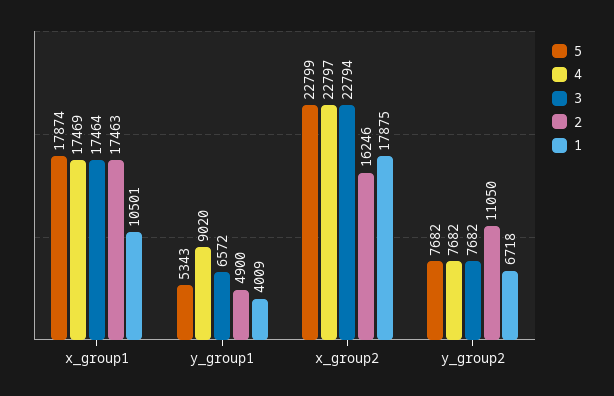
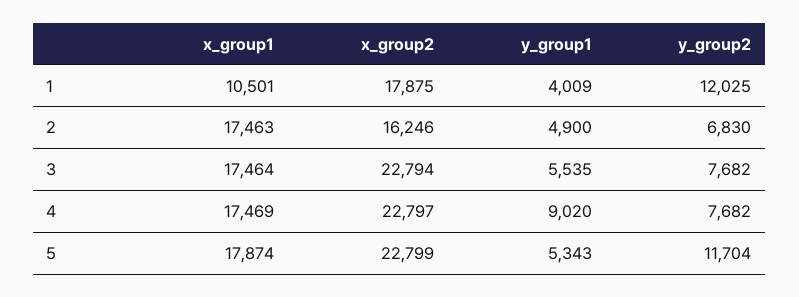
  {
    "5": {
      "x_group1": 17874,
      "y_group1": 5343,
      "x_group2": 22799,
-     "y_group2": 7682
+     "y_group2": 11704
    },
    "4": {
      "x_group1": 17469,
      "y_group1": 9020,
      "x_group2": 22797,
      "y_group2": 7682
    },
    "3": {
      "x_group1": 17464,
-     "y_group1": 6572,
+     "y_group1": 5535,
      "x_group2": 22794,
      "y_group2": 7682
    },
    "2": {
      "x_group1": 17463,
      "y_group1": 4900,
      "x_group2": 16246,
-     "y_group2": 11050
+     "y_group2": 6830
    },
    "1": {
      "x_group1": 10501,
      "y_group1": 4009,
      "x_group2": 17875,
-     "y_group2": 6718
+     "y_group2": 12025
    }
  }

